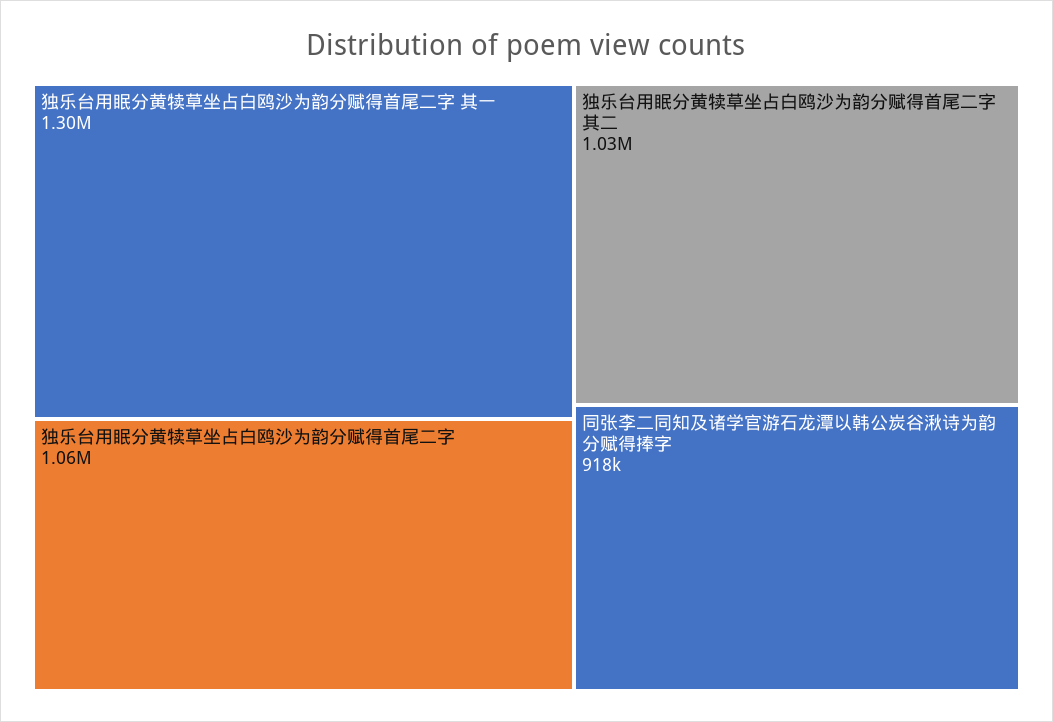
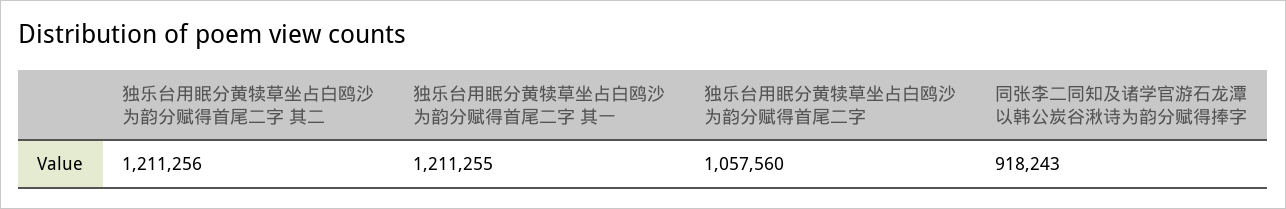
  {
-   "独乐台用眠分黄犊草坐占白鸥沙为韵分赋得首尾二字 其一": 1300000,
+   "独乐台用眠分黄犊草坐占白鸥沙为韵分赋得首尾二字 其一": 1211255,
    "独乐台用眠分黄犊草坐占白鸥沙为韵分赋得首尾二字": 1057560,
-   "独乐台用眠分黄犊草坐占白鸥沙为韵分赋得首尾二字 其二": 1030000,
+   "独乐台用眠分黄犊草坐占白鸥沙为韵分赋得首尾二字 其二": 1211256,
    "同张李二同知及诸学官游石龙潭以韩公炭谷湫诗为韵分赋得捧字": 918243
  }

